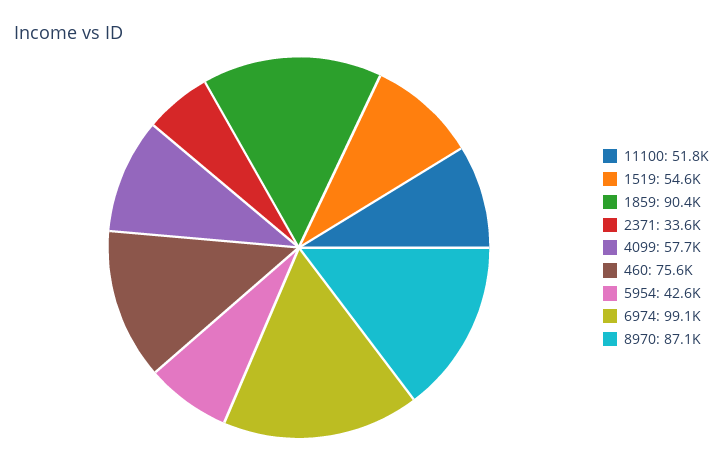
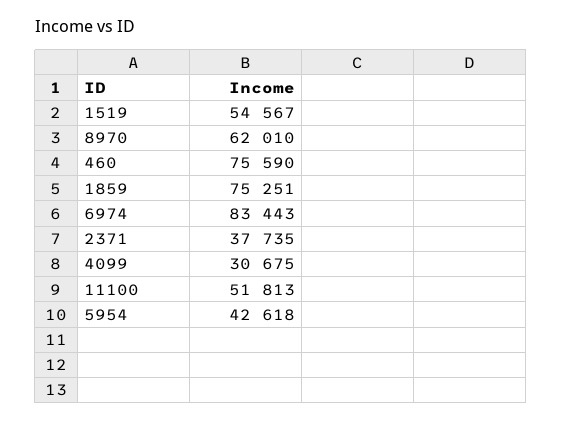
  {
    "11100": 51813,
    "1519": 54567,
-   "1859": 90400,
+   "1859": 75251,
-   "2371": 33600,
+   "2371": 37735,
-   "4099": 57700,
+   "4099": 30675,
    "460": 75590,
    "5954": 42618,
-   "6974": 99100,
+   "6974": 83443,
-   "8970": 87100
+   "8970": 62010
  }

